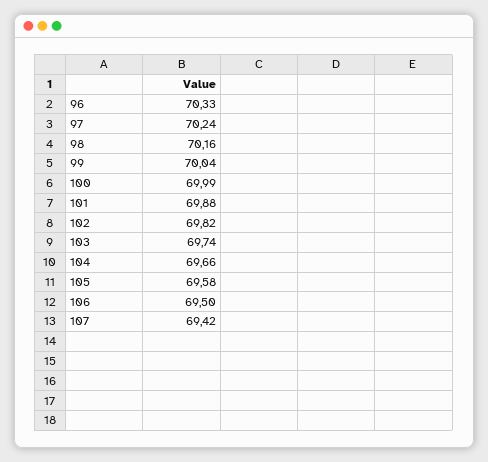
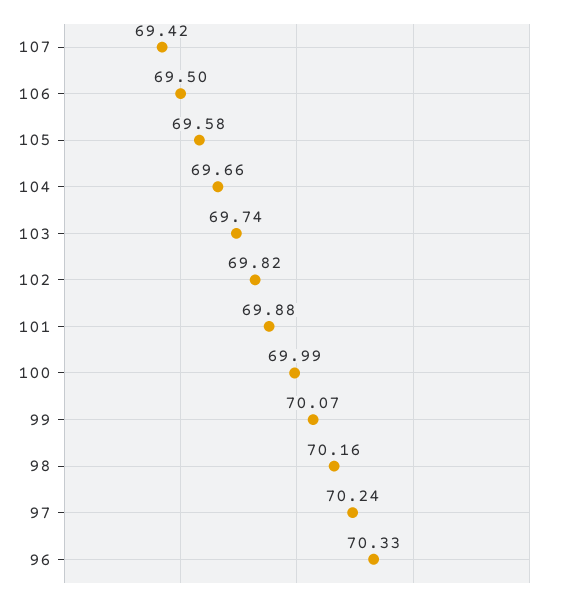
  {
    "96": 70.33,
    "97": 70.24,
    "98": 70.16,
-   "99": 70.04,
+   "99": 70.07,
    "100": 69.99,
    "101": 69.88,
    "102": 69.82,
    "103": 69.74,
    "104": 69.66,
    "105": 69.58,
    "106": 69.5,
    "107": 69.42
  }

